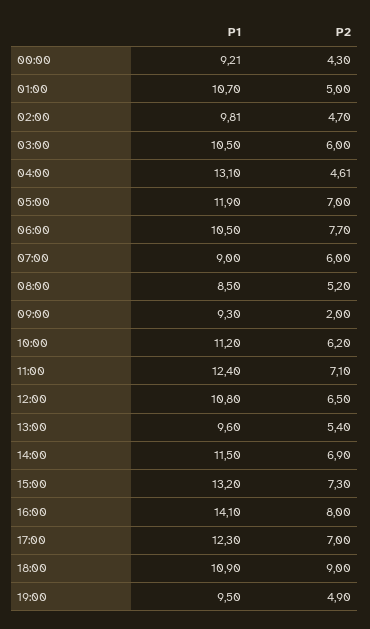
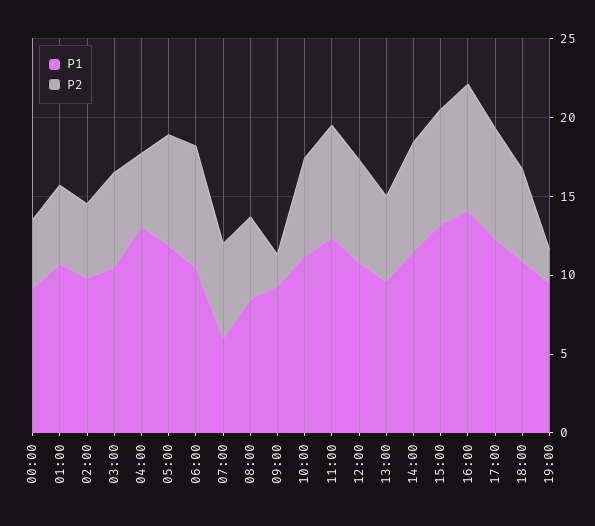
  {
    "P1": {
      "00:00": 9.21,
      "01:00": 10.7,
      "02:00": 9.81,
      "03:00": 10.5,
      "04:00": 13.1,
      "05:00": 11.9,
      "06:00": 10.5,
-     "07:00": 9,
+     "07:00": 6,
      "08:00": 8.5,
      "09:00": 9.3,
      "10:00": 11.2,
      "11:00": 12.4,
      "12:00": 10.8,
      "13:00": 9.6,
      "14:00": 11.5,
      "15:00": 13.2,
      "16:00": 14.1,
      "17:00": 12.3,
      "18:00": 10.9,
      "19:00": 9.5
    },
    "P2": {
      "00:00": 4.3,
      "01:00": 5,
      "02:00": 4.7,
      "03:00": 6,
      "04:00": 4.61,
      "05:00": 7,
      "06:00": 7.7,
      "07:00": 6,
      "08:00": 5.2,
      "09:00": 2,
      "10:00": 6.2,
      "11:00": 7.1,
      "12:00": 6.5,
      "13:00": 5.4,
      "14:00": 6.9,
      "15:00": 7.3,
      "16:00": 8,
      "17:00": 7,
-     "18:00": 9,
+     "18:00": 6,
-     "19:00": 4.9
+     "19:00": 2
    }
  }

